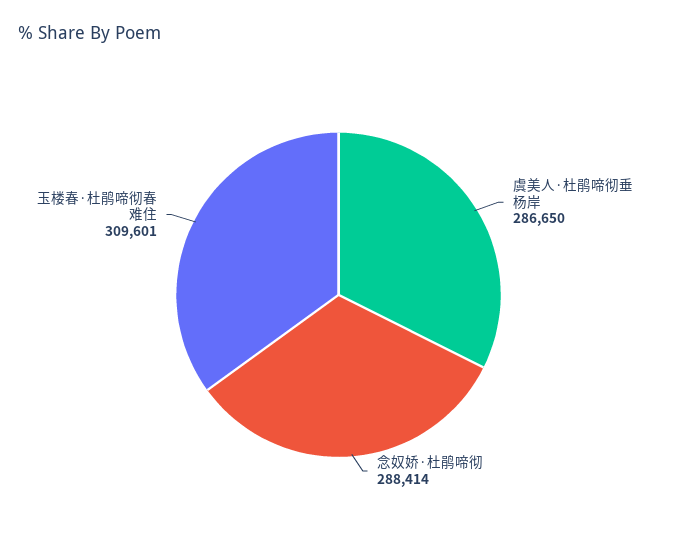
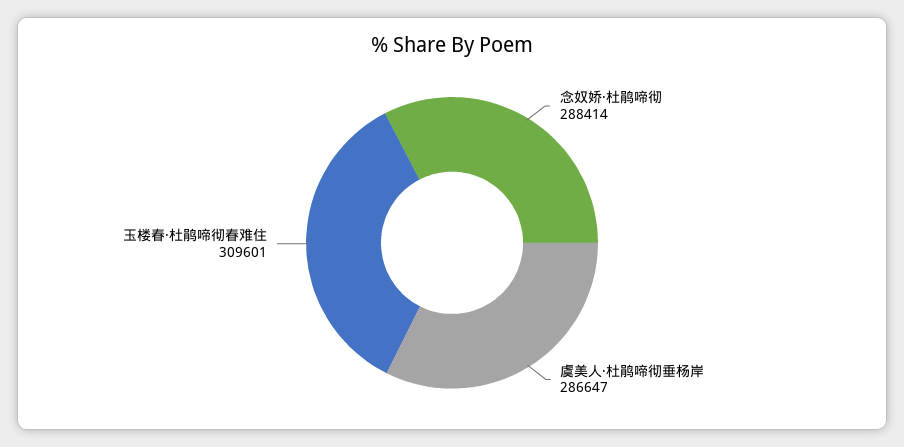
  {
-   "虞美人·杜鹃啼彻垂杨岸": 286650,
+   "虞美人·杜鹃啼彻垂杨岸": 286647,
    "念奴娇·杜鹃啼彻": 288414,
    "玉楼春·杜鹃啼彻春难住": 309601
  }

